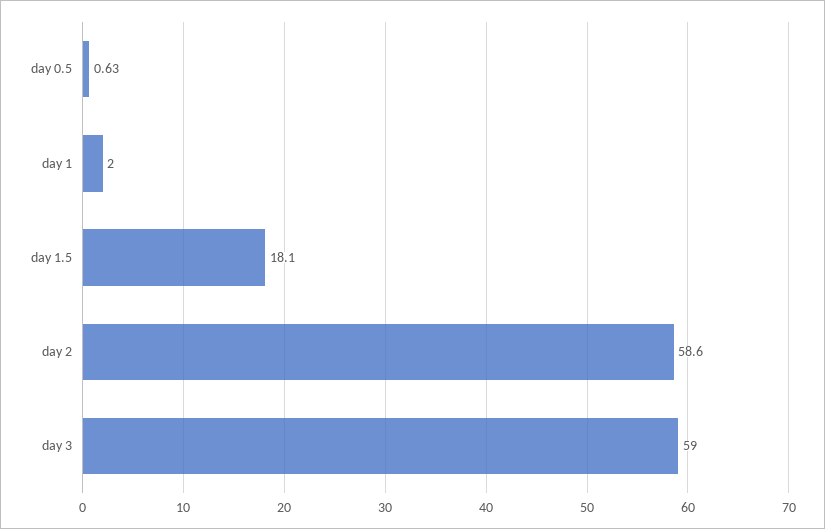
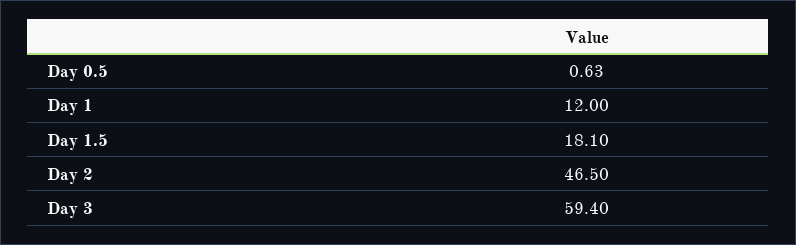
  {
    "day 0.5": 0.63,
-   "day 1": 2,
+   "day 1": 12,
    "day 1.5": 18.1,
-   "day 2": 58.6,
+   "day 2": 46.5,
-   "day 3": 59
+   "day 3": 59.4
  }

